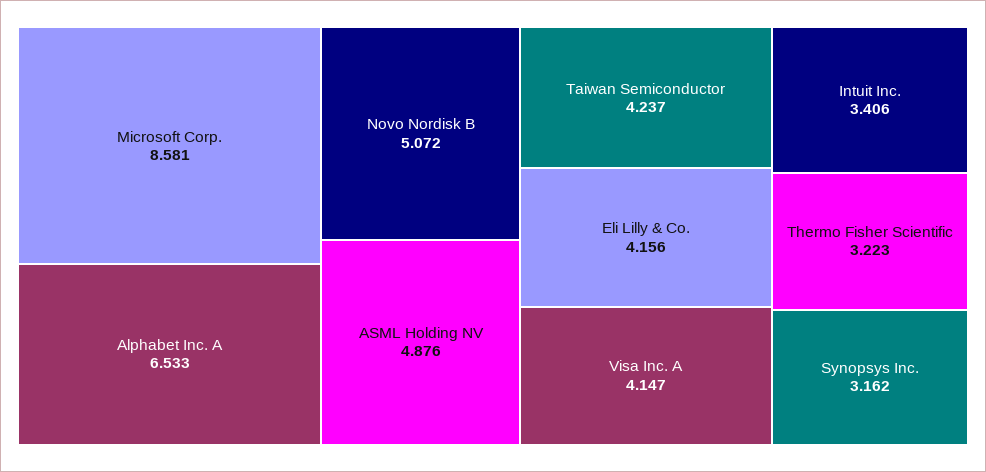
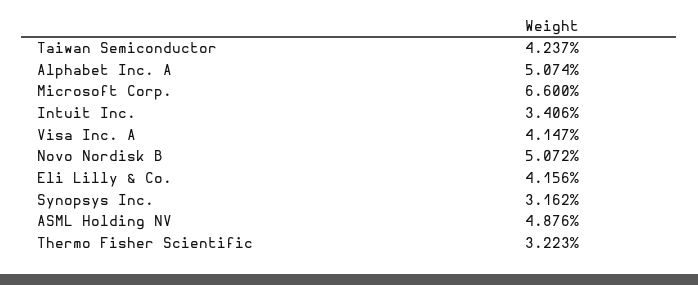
  {
-   "Microsoft Corp.": 8.581,
+   "Microsoft Corp.": 6.6,
-   "Alphabet Inc. A": 6.533,
+   "Alphabet Inc. A": 5.074,
    "Novo Nordisk B": 5.072,
    "ASML Holding NV": 4.876,
    "Taiwan Semiconductor": 4.237,
    "Eli Lilly & Co.": 4.156,
    "Visa Inc. A": 4.147,
    "Intuit Inc.": 3.406,
    "Thermo Fisher Scientific": 3.223,
    "Synopsys Inc.": 3.162
  }

